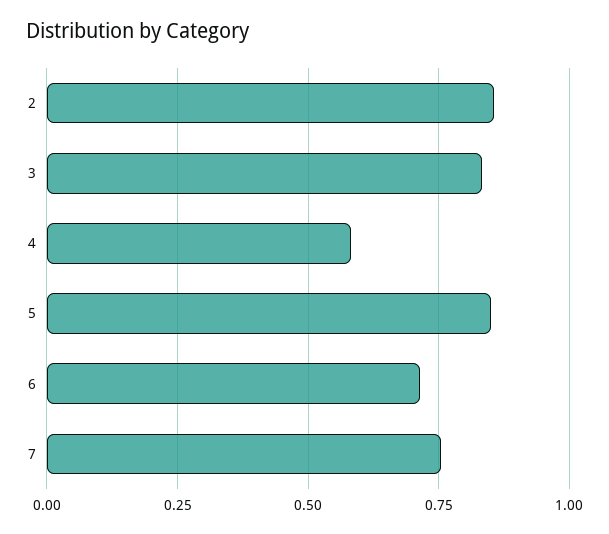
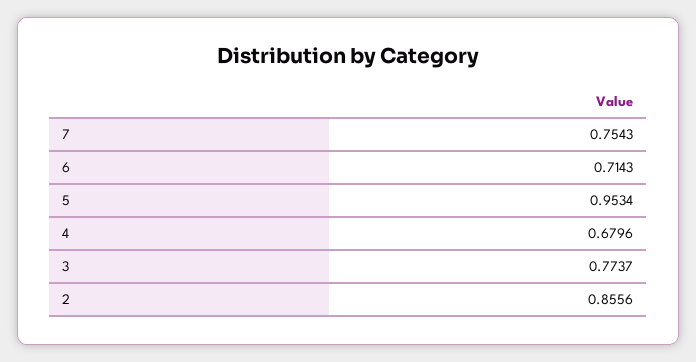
  {
    "2": 0.8556,
-   "3": 0.825,
+   "3": 0.7737,
-   "4": 0.575,
+   "4": 0.6796,
-   "5": 0.85,
+   "5": 0.9534,
    "6": 0.7143,
    "7": 0.7543
  }

